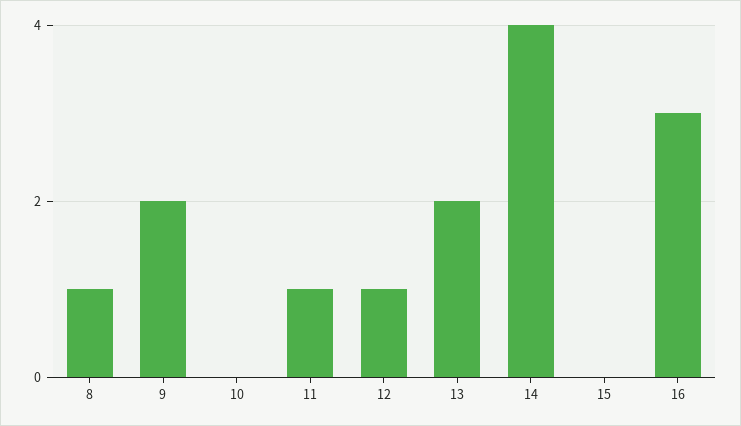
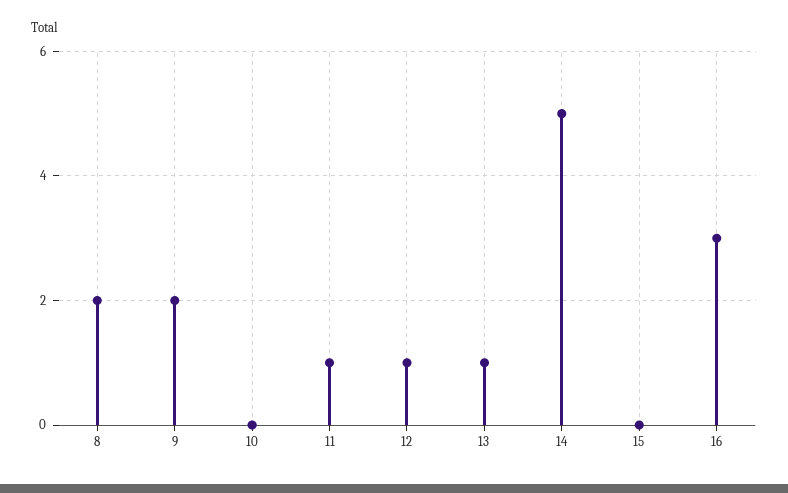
  {
-   "8": 1,
+   "8": 2,
    "9": 2,
    "10": 0,
    "11": 1,
    "12": 1,
-   "13": 2,
+   "13": 1,
-   "14": 4,
+   "14": 5,
    "15": 0,
    "16": 3
  }

